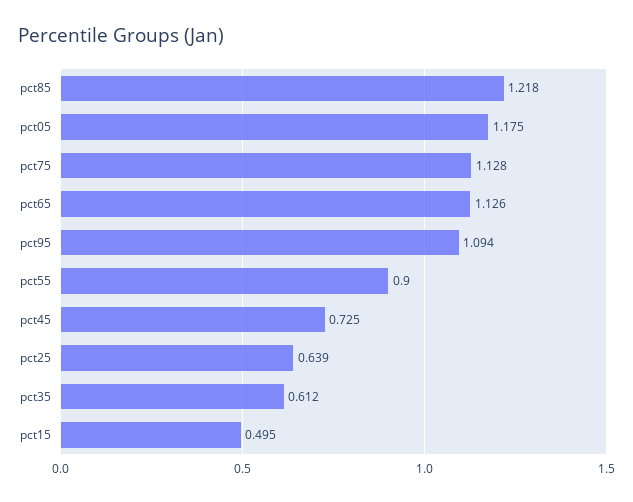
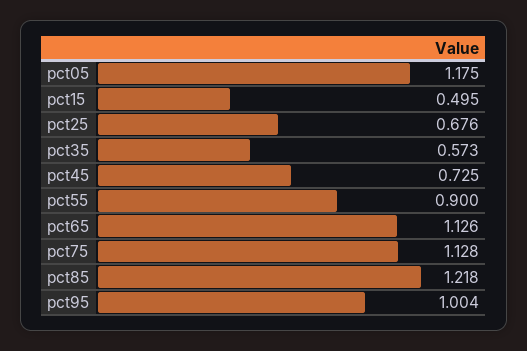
  {
    "pct85": 1.218,
    "pct05": 1.175,
    "pct75": 1.128,
    "pct65": 1.126,
-   "pct95": 1.094,
+   "pct95": 1.004,
    "pct55": 0.9,
    "pct45": 0.725,
-   "pct25": 0.639,
+   "pct25": 0.676,
-   "pct35": 0.612,
+   "pct35": 0.573,
    "pct15": 0.495
  }

